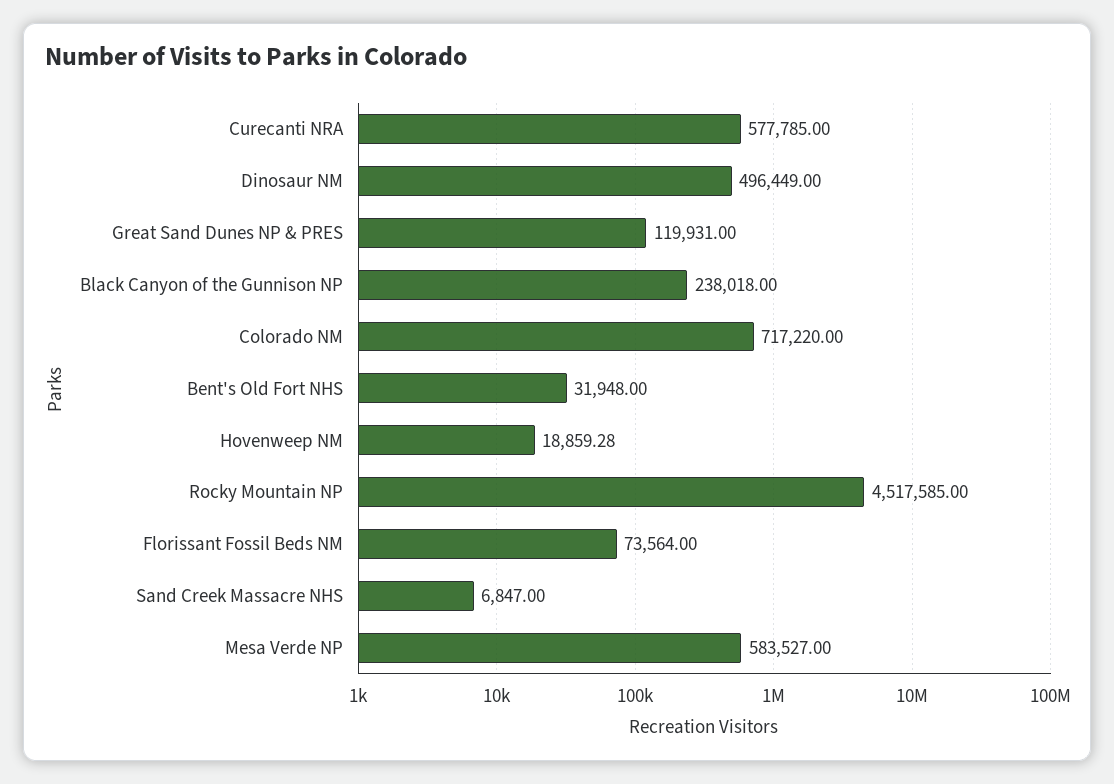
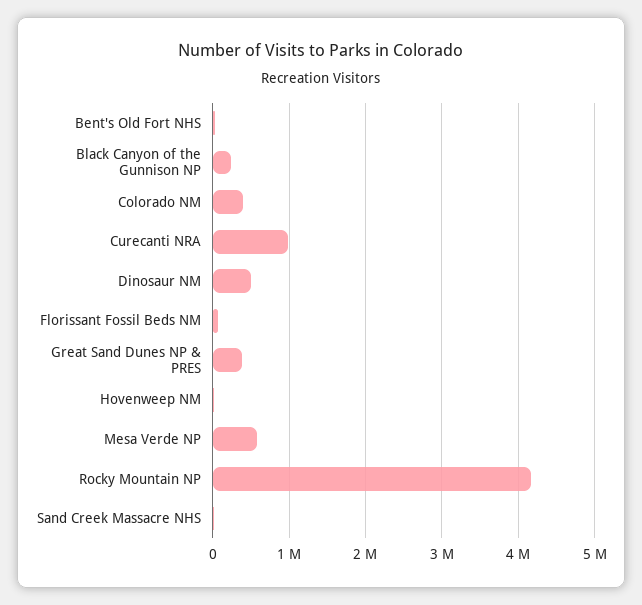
  {
-   "Curecanti NRA": 577785,
+   "Curecanti NRA": 1000000,
    "Dinosaur NM": 496449,
-   "Great Sand Dunes NP & PRES": 119931,
+   "Great Sand Dunes NP & PRES": 400000,
    "Black Canyon of the Gunnison NP": 238018,
-   "Colorado NM": 717220,
+   "Colorado NM": 400000,
    "Bent's Old Fort NHS": 31948,
    "Hovenweep NM": 18859.28,
-   "Rocky Mountain NP": 4517585,
+   "Rocky Mountain NP": 4200000,
    "Florissant Fossil Beds NM": 73564,
    "Sand Creek Massacre NHS": 6847,
    "Mesa Verde NP": 583527
  }

